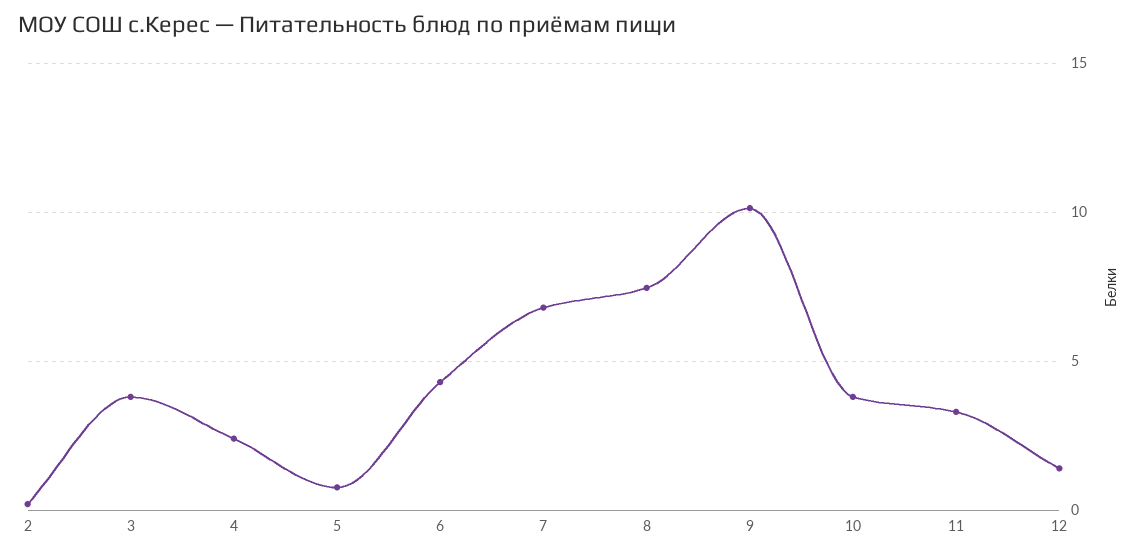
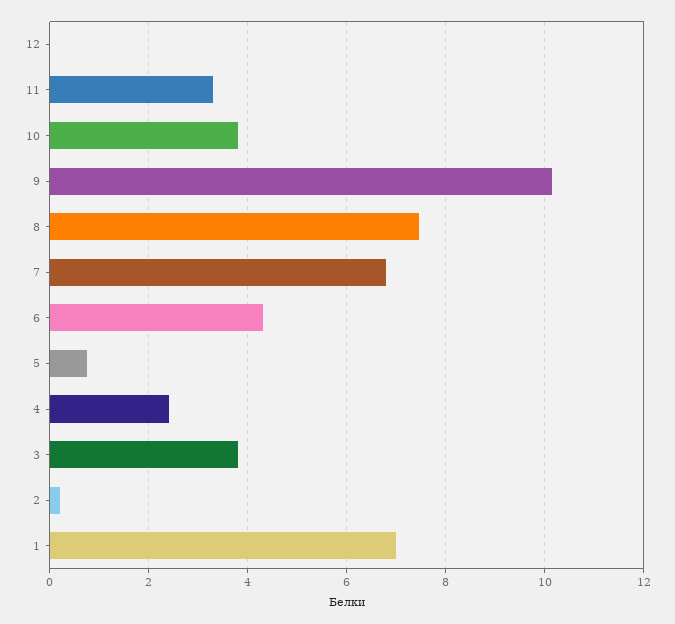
  {
    "2": 0.2,
    "3": 3.8,
    "4": 2.4,
    "5": 0.8,
    "6": 4.4,
    "7": 6.8,
    "8": 7.4,
    "9": 10.2,
    "10": 3.8,
    "11": 3.4,
-   "12": 1.5
+   "12": 0,
+   "1": 7
  }

